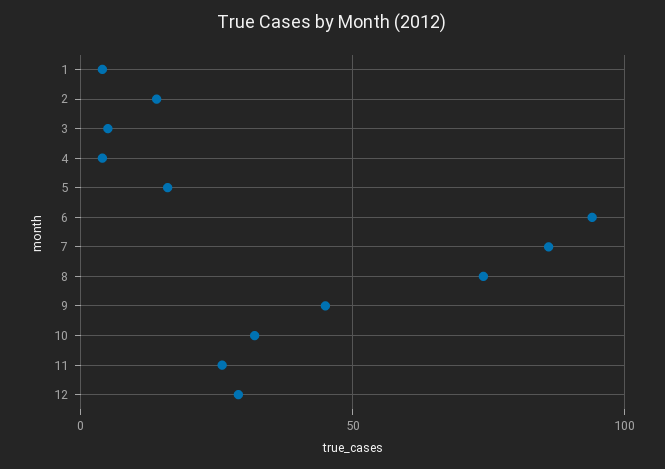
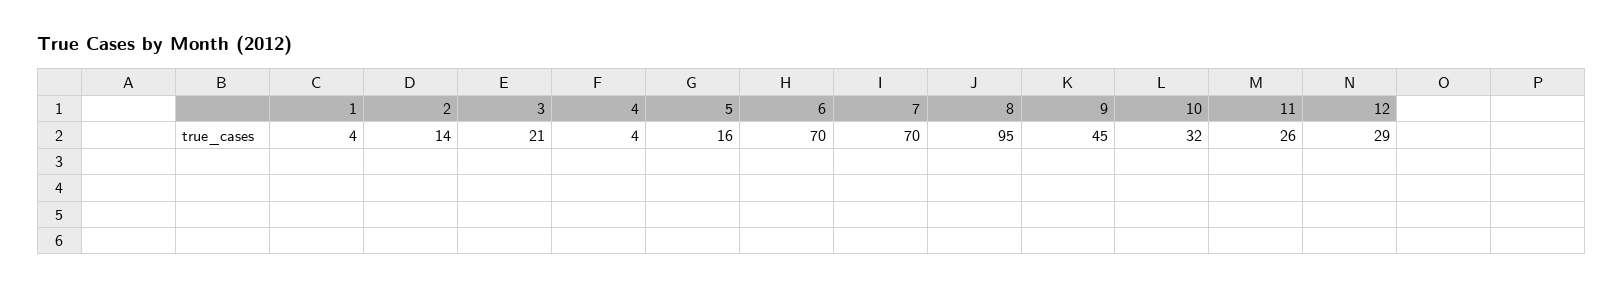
  {
    "1": 4,
    "2": 14,
-   "3": 5,
+   "3": 21,
    "4": 4,
    "5": 16,
-   "6": 95,
+   "6": 70,
-   "7": 85,
+   "7": 70,
-   "8": 75,
+   "8": 95,
    "9": 45,
    "10": 32,
    "11": 26,
    "12": 29
  }

